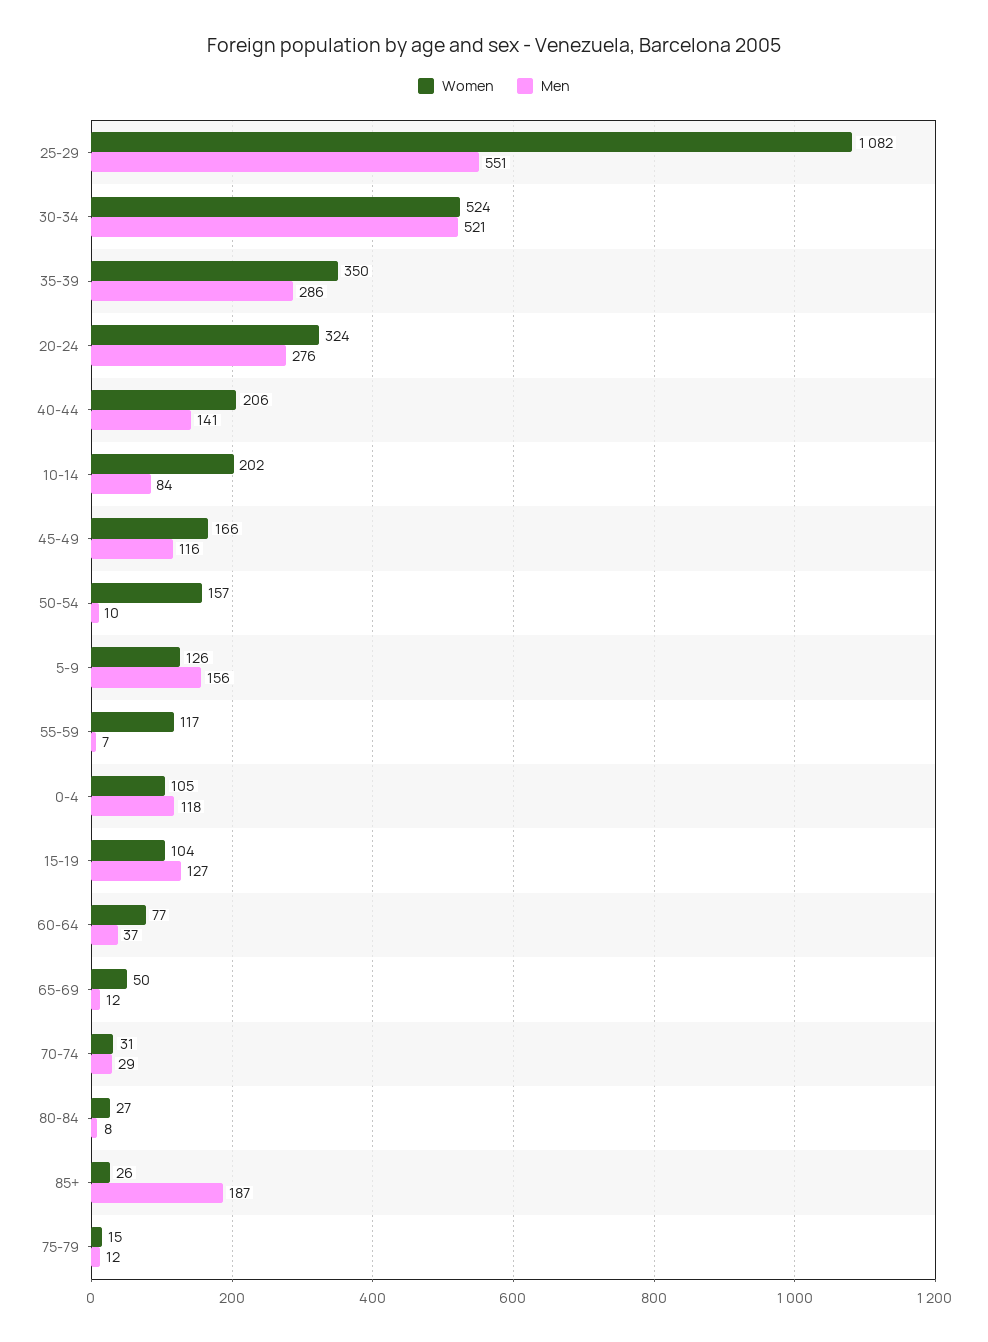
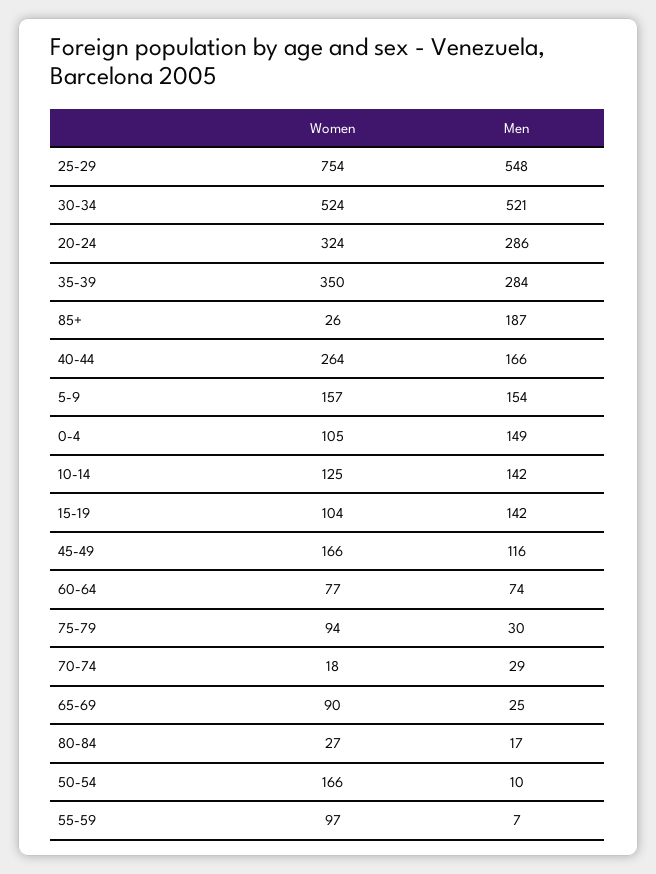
  {
    "Women": {
-     "25-29": 1082,
+     "25-29": 754,
      "30-34": 524,
      "35-39": 350,
      "20-24": 324,
-     "40-44": 206,
+     "40-44": 264,
-     "10-14": 202,
+     "10-14": 125,
      "45-49": 166,
-     "50-54": 157,
+     "50-54": 166,
-     "5-9": 126,
+     "5-9": 157,
-     "55-59": 117,
+     "55-59": 97,
      "0-4": 105,
      "15-19": 104,
      "60-64": 77,
-     "65-69": 50,
+     "65-69": 90,
-     "70-74": 31,
+     "70-74": 18,
      "80-84": 27,
      "85+": 26,
-     "75-79": 15
+     "75-79": 94
    },
    "Men": {
-     "25-29": 551,
+     "25-29": 548,
      "30-34": 521,
-     "35-39": 286,
+     "35-39": 284,
-     "20-24": 276,
+     "20-24": 286,
-     "40-44": 141,
+     "40-44": 166,
-     "10-14": 84,
+     "10-14": 142,
      "45-49": 116,
      "50-54": 10,
-     "5-9": 156,
+     "5-9": 154,
      "55-59": 7,
-     "0-4": 118,
+     "0-4": 149,
-     "15-19": 127,
+     "15-19": 142,
-     "60-64": 37,
+     "60-64": 74,
-     "65-69": 12,
+     "65-69": 25,
      "70-74": 29,
-     "80-84": 8,
+     "80-84": 17,
      "85+": 187,
-     "75-79": 12
+     "75-79": 30
    }
  }

